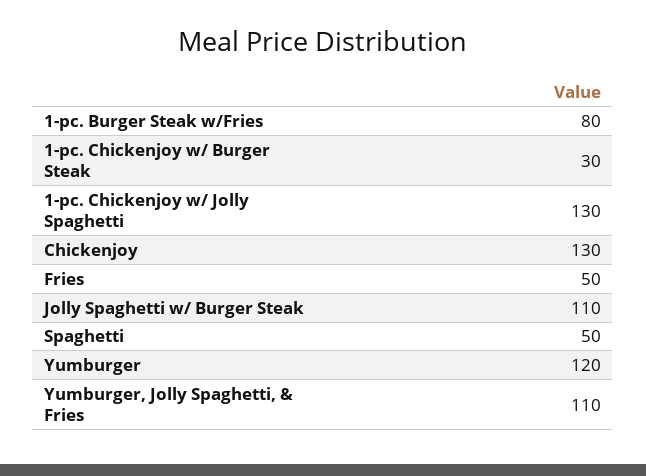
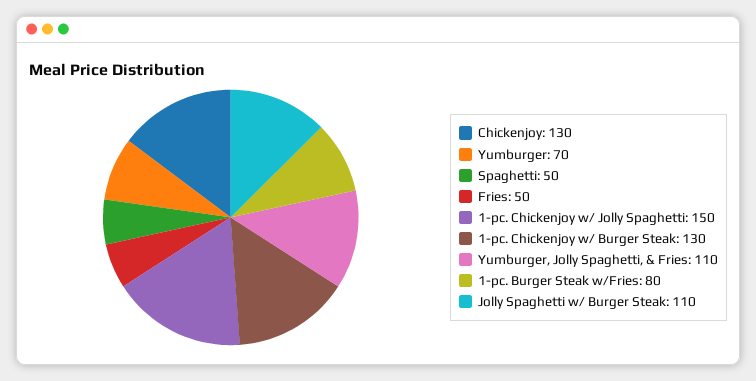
  {
    "1-pc. Burger Steak w/Fries": 80,
-   "1-pc. Chickenjoy w/ Burger Steak": 30,
+   "1-pc. Chickenjoy w/ Burger Steak": 130,
-   "1-pc. Chickenjoy w/ Jolly Spaghetti": 130,
+   "1-pc. Chickenjoy w/ Jolly Spaghetti": 150,
    "Chickenjoy": 130,
    "Fries": 50,
    "Jolly Spaghetti w/ Burger Steak": 110,
    "Spaghetti": 50,
-   "Yumburger": 120,
+   "Yumburger": 70,
    "Yumburger, Jolly Spaghetti, & Fries": 110
  }

